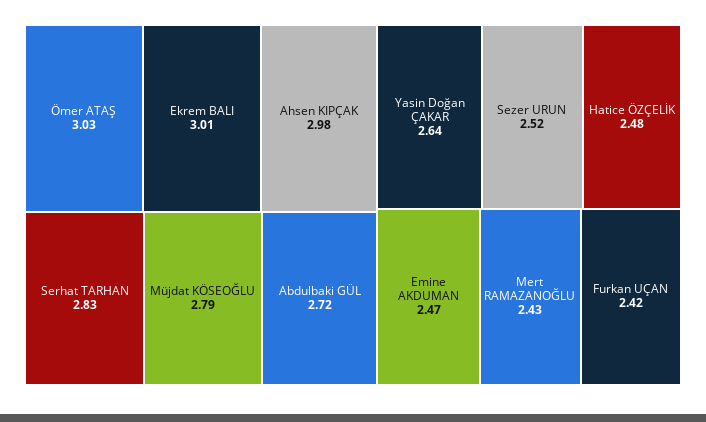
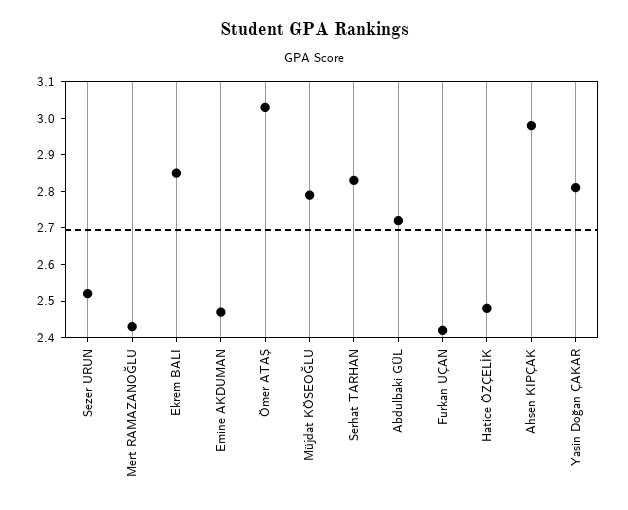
  {
    "Ömer ATAŞ": 3.03,
-   "Ekrem BALI": 3.01,
+   "Ekrem BALI": 2.85,
    "Ahsen KIPÇAK": 2.98,
    "Serhat TARHAN": 2.83,
    "Müjdat KÖSEOĞLU": 2.79,
    "Abdulbaki GÜL": 2.72,
-   "Yasin Doğan ÇAKAR": 2.64,
+   "Yasin Doğan ÇAKAR": 2.8,
    "Sezer URUN": 2.52,
    "Hatice ÖZÇELİK": 2.48,
    "Emine AKDUMAN": 2.47,
    "Mert RAMAZANOĞLU": 2.43,
    "Furkan UÇAN": 2.42
  }

